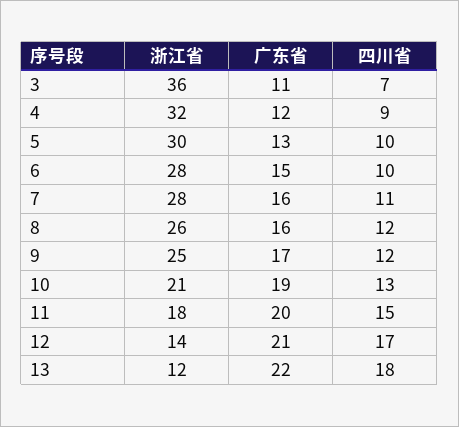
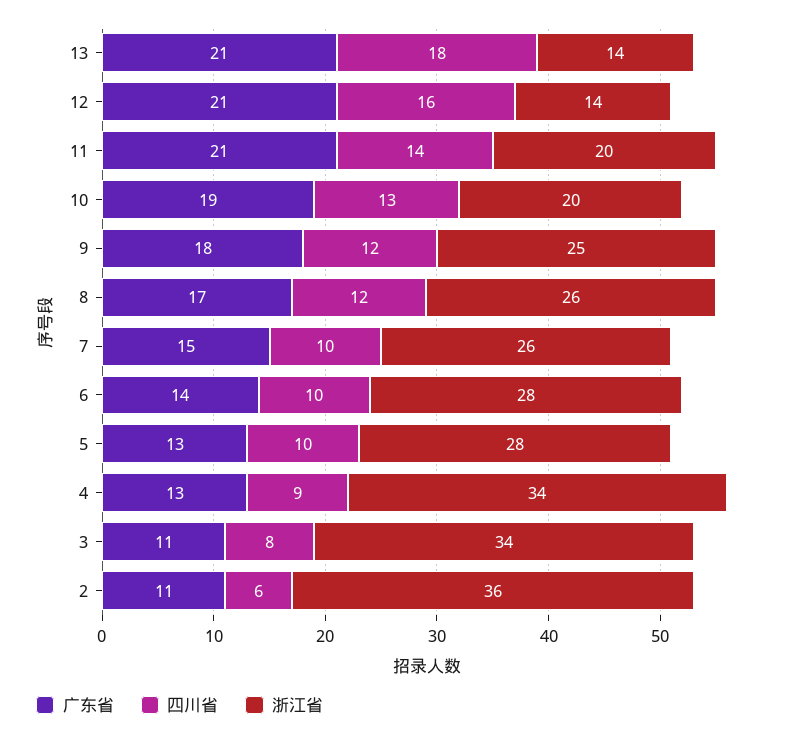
  {
    "浙江省": {
-     "3": 36,
+     "3": 34,
-     "4": 32,
+     "4": 34,
-     "5": 30,
+     "5": 28,
      "6": 28,
-     "7": 28,
+     "7": 26,
      "8": 26,
      "9": 25,
-     "10": 21,
+     "10": 20,
-     "11": 18,
+     "11": 20,
      "12": 14,
-     "13": 12
+     "13": 14,
+     "2": 36
    },
    "广东省": {
      "3": 11,
-     "4": 12,
+     "4": 13,
      "5": 13,
-     "6": 15,
+     "6": 14,
-     "7": 16,
+     "7": 15,
-     "8": 16,
+     "8": 17,
-     "9": 17,
+     "9": 18,
      "10": 19,
-     "11": 20,
+     "11": 21,
      "12": 21,
-     "13": 22
+     "13": 21,
+     "2": 11
    },
    "四川省": {
-     "3": 7,
+     "3": 8,
      "4": 9,
      "5": 10,
      "6": 10,
-     "7": 11,
+     "7": 10,
      "8": 12,
      "9": 12,
      "10": 13,
-     "11": 15,
+     "11": 14,
-     "12": 17,
+     "12": 16,
-     "13": 18
+     "13": 18,
+     "2": 6
    }
  }

